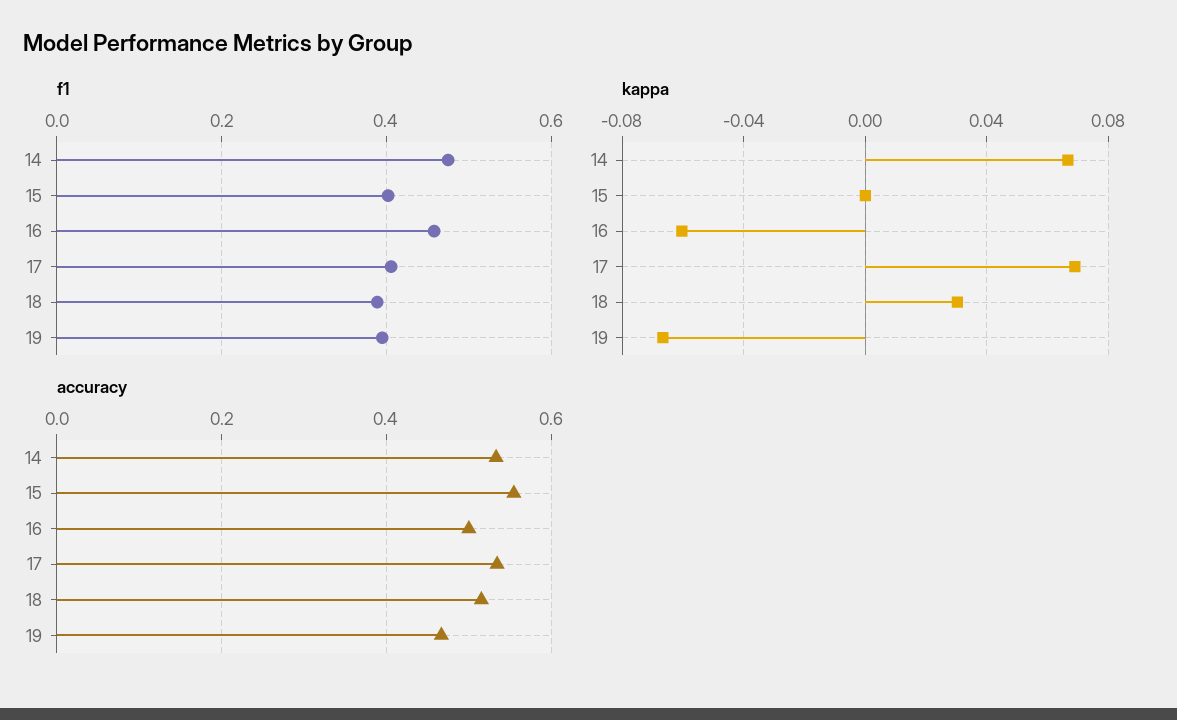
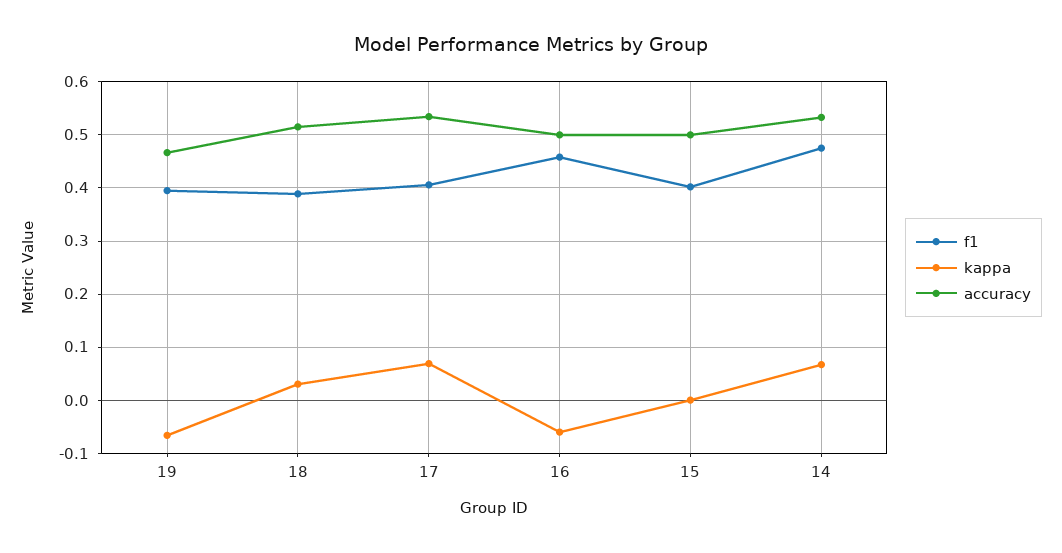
  {
    "f1": {
      "14": 0.48,
      "15": 0.4,
      "16": 0.46,
      "17": 0.4,
      "18": 0.38,
      "19": 0.4
    },
    "kappa": {
      "14": 0.065,
      "15": 0,
      "16": -0.06,
      "17": 0.07,
      "18": 0.03,
      "19": -0.065
    },
    "accuracy": {
      "14": 0.54,
-     "15": 0.56,
+     "15": 0.5,
      "16": 0.5,
      "17": 0.54,
      "18": 0.52,
      "19": 0.46
    }
  }

